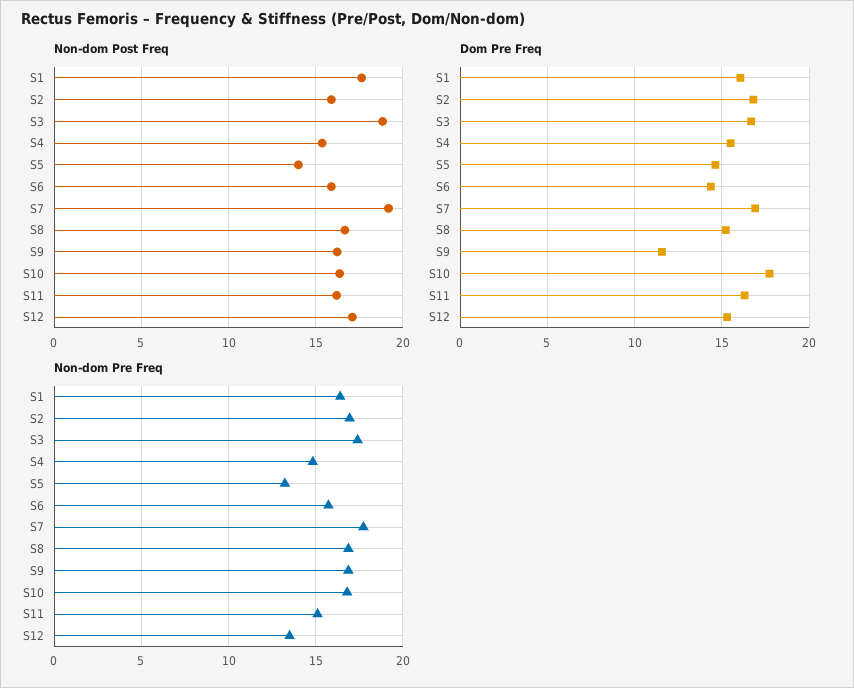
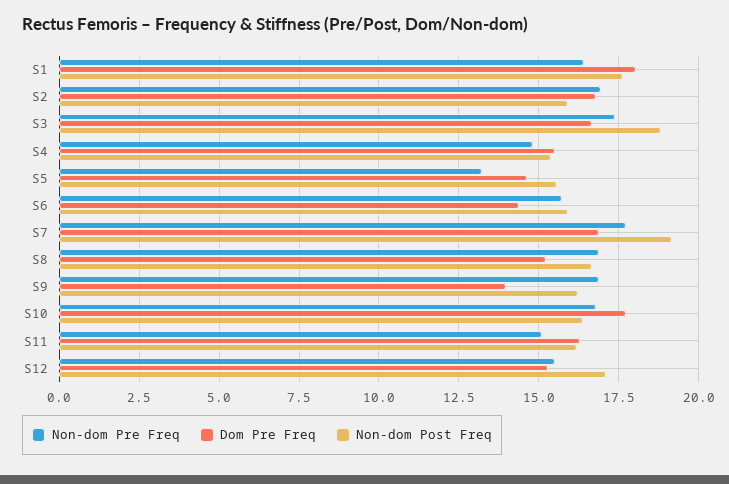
  {
    "Non-dom Post Freq": {
      "S1": 17.75,
      "S2": 16,
      "S3": 18.75,
      "S4": 15.25,
-     "S5": 14,
+     "S5": 15.5,
      "S6": 16,
      "S7": 19.25,
      "S8": 16.75,
      "S9": 16.25,
      "S10": 16.25,
      "S11": 16.25,
      "S12": 17
    },
    "Dom Pre Freq": {
-     "S1": 16,
+     "S1": 18,
      "S2": 16.75,
      "S3": 16.75,
      "S4": 15.5,
      "S5": 14.75,
      "S6": 14.25,
      "S7": 17,
      "S8": 15.25,
-     "S9": 11.5,
+     "S9": 14,
      "S10": 17.75,
      "S11": 16.25,
      "S12": 15.25
    },
    "Non-dom Pre Freq": {
      "S1": 16.5,
      "S2": 17,
      "S3": 17.5,
      "S4": 14.75,
      "S5": 13.25,
      "S6": 15.75,
      "S7": 17.75,
      "S8": 16.75,
      "S9": 16.75,
      "S10": 16.75,
      "S11": 15,
-     "S12": 13.5
+     "S12": 15.5
    }
  }

